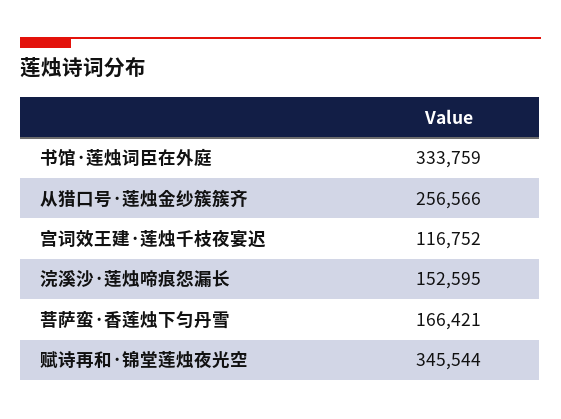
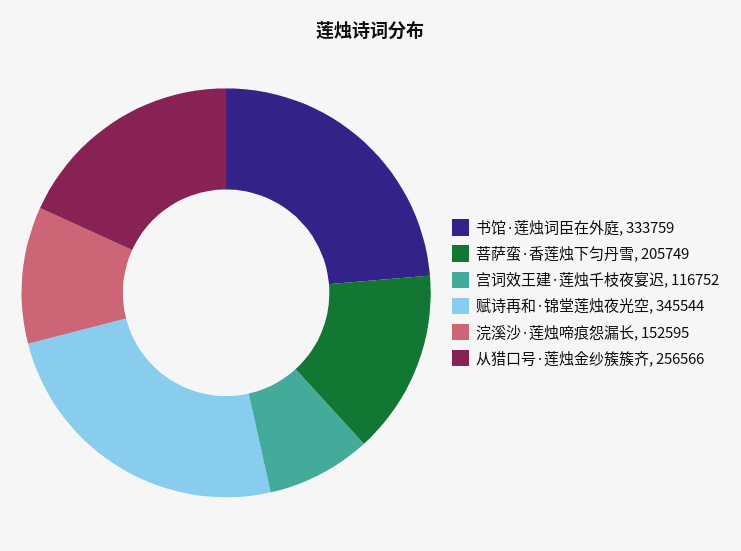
  {
    "书馆·莲烛词臣在外庭": 333759,
    "从猎口号·莲烛金纱簇簇齐": 256566,
    "宫词效王建·莲烛千枝夜宴迟": 116752,
    "浣溪沙·莲烛啼痕怨漏长": 152595,
-   "菩萨蛮·香莲烛下匀丹雪": 166421,
+   "菩萨蛮·香莲烛下匀丹雪": 205749,
    "赋诗再和·锦堂莲烛夜光空": 345544
  }

